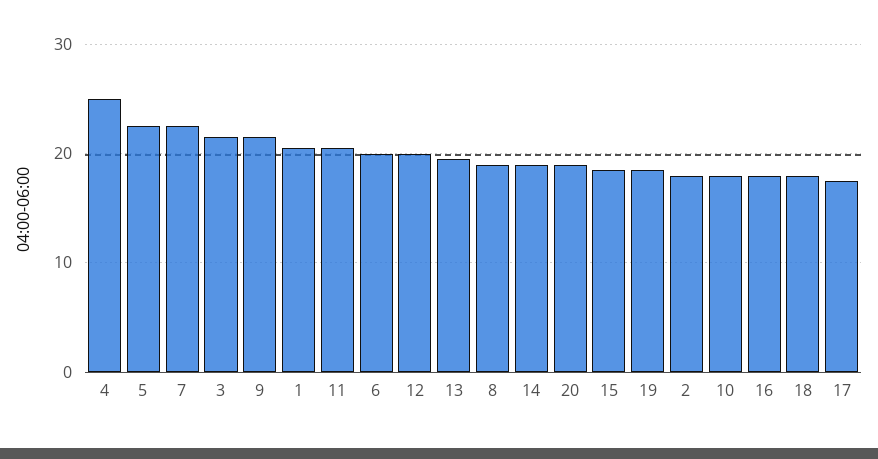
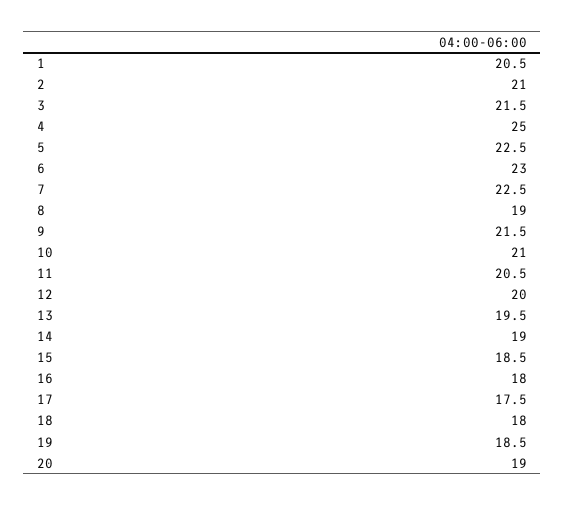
  {
    "4": 25,
    "5": 22.5,
    "7": 22.5,
    "3": 21.5,
    "9": 21.5,
    "1": 20.5,
    "11": 20.5,
-   "6": 20,
+   "6": 23,
    "12": 20,
    "13": 19.5,
    "8": 19,
    "14": 19,
    "20": 19,
    "15": 18.5,
    "19": 18.5,
-   "2": 18,
+   "2": 21,
-   "10": 18,
+   "10": 21,
    "16": 18,
    "18": 18,
    "17": 17.5
  }

